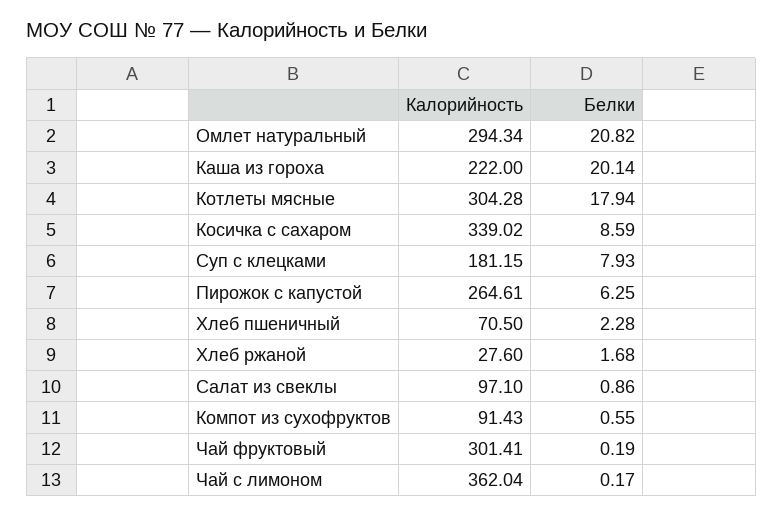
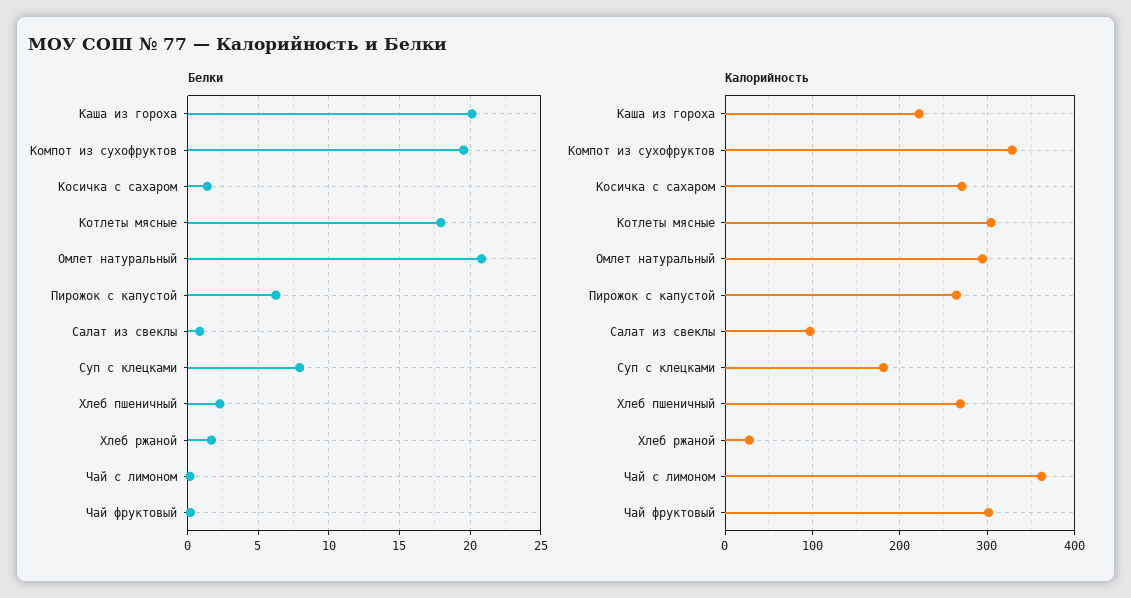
  {
    "Калорийность": {
      "Омлет натуральный": 294.34,
      "Каша из гороха": 222,
      "Котлеты мясные": 304.28,
-     "Косичка с сахаром": 339.02,
+     "Косичка с сахаром": 270,
      "Суп с клецками": 181.15,
      "Пирожок с капустой": 264.61,
-     "Хлеб пшеничный": 70.5,
+     "Хлеб пшеничный": 270,
      "Хлеб ржаной": 27.6,
      "Салат из свеклы": 97.1,
-     "Компот из сухофруктов": 91.43,
+     "Компот из сухофруктов": 330,
      "Чай фруктовый": 301.41,
      "Чай с лимоном": 362.04
    },
    "Белки": {
      "Омлет натуральный": 20.82,
      "Каша из гороха": 20.14,
      "Котлеты мясные": 17.94,
-     "Косичка с сахаром": 8.59,
+     "Косичка с сахаром": 1.5,
      "Суп с клецками": 7.93,
      "Пирожок с капустой": 6.25,
      "Хлеб пшеничный": 2.28,
      "Хлеб ржаной": 1.68,
      "Салат из свеклы": 0.86,
-     "Компот из сухофруктов": 0.55,
+     "Компот из сухофруктов": 19.5,
      "Чай фруктовый": 0.19,
      "Чай с лимоном": 0.17
    }
  }

